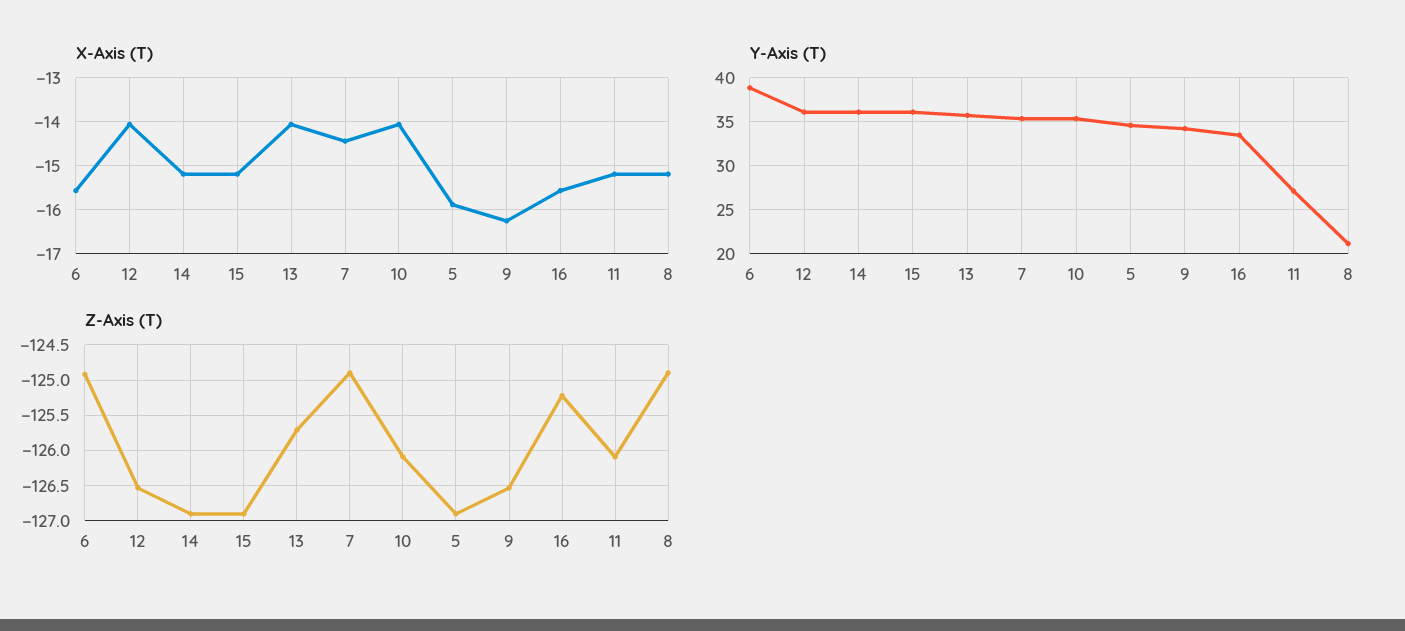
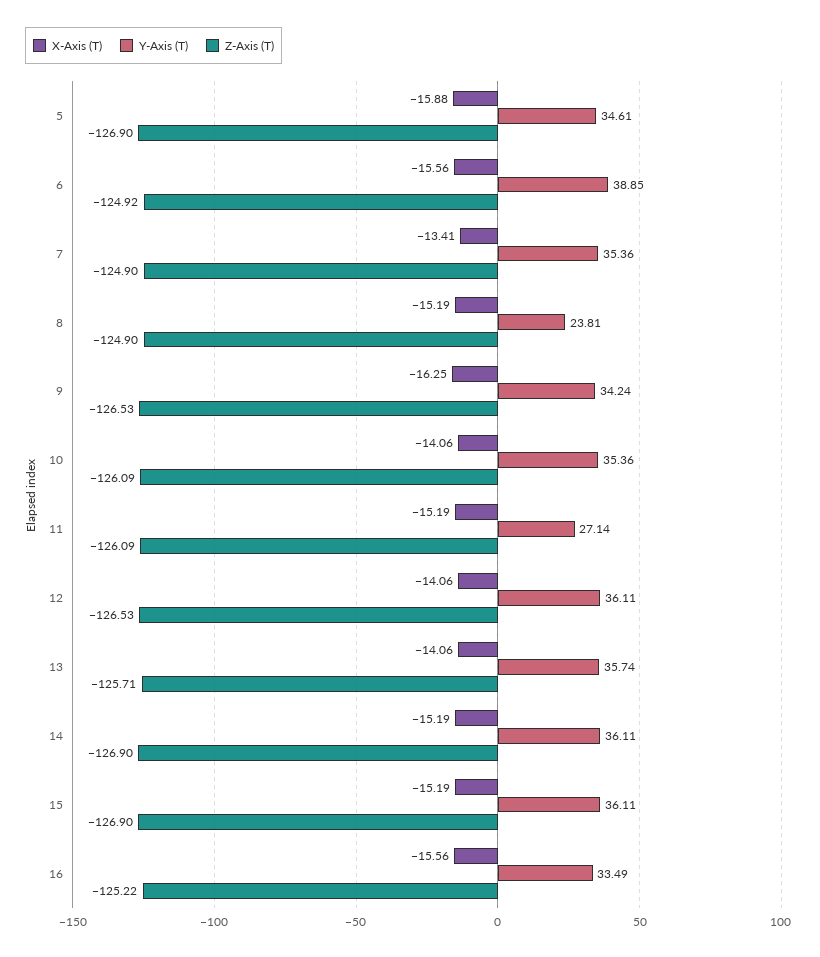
  {
    "X-Axis (T)": {
      "6": -15.56,
      "12": -14.06,
      "14": -15.19,
      "15": -15.19,
      "13": -14.06,
-     "7": -14.4,
+     "7": -13.41,
      "10": -14.06,
      "5": -15.88,
      "9": -16.25,
      "16": -15.56,
      "11": -15.19,
      "8": -15.19
    },
    "Y-Axis (T)": {
      "6": 38.85,
      "12": 36.11,
      "14": 36.11,
      "15": 36.11,
      "13": 35.74,
      "7": 35.36,
      "10": 35.36,
      "5": 34.61,
      "9": 34.24,
      "16": 33.49,
      "11": 27.14,
-     "8": 21
+     "8": 23.81
    },
    "Z-Axis (T)": {
      "6": -124.92,
      "12": -126.53,
      "14": -126.9,
      "15": -126.9,
      "13": -125.71,
      "7": -124.9,
      "10": -126.09,
      "5": -126.9,
      "9": -126.53,
      "16": -125.22,
      "11": -126.09,
      "8": -124.9
    }
  }

